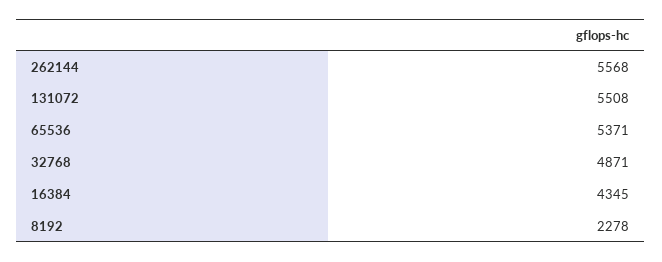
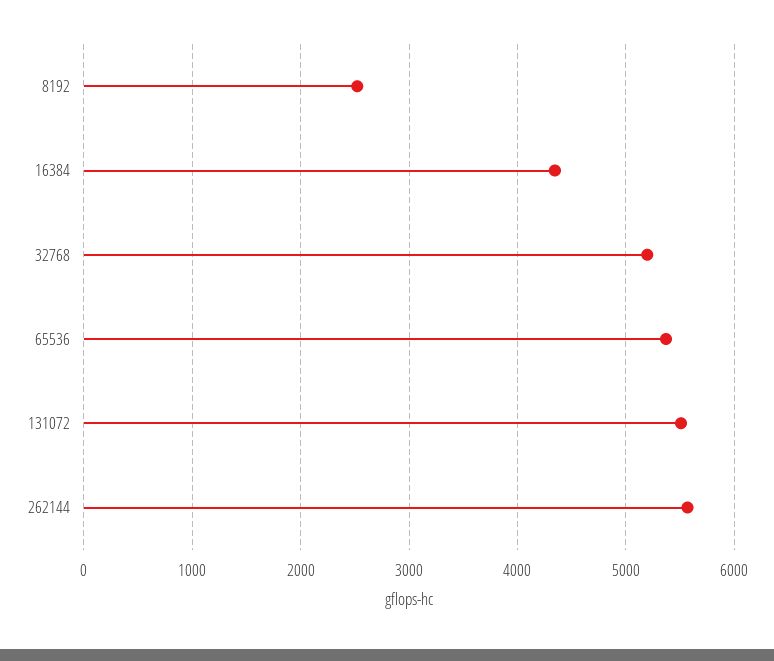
  {
    "262144": 5568,
    "131072": 5508,
    "65536": 5371,
-   "32768": 4871,
+   "32768": 5200,
    "16384": 4345,
-   "8192": 2278
+   "8192": 2500
  }

